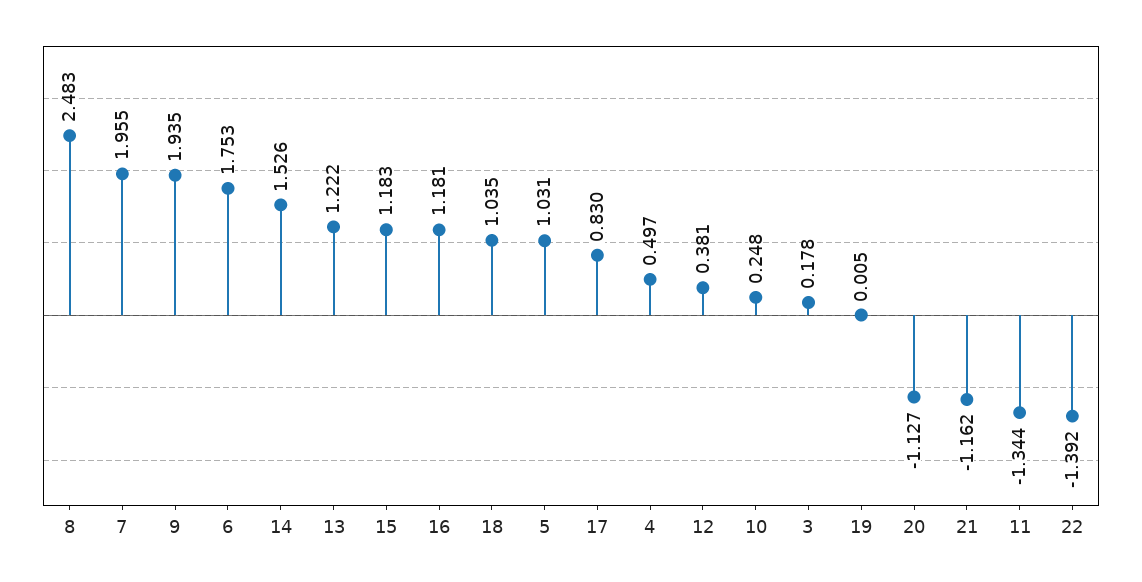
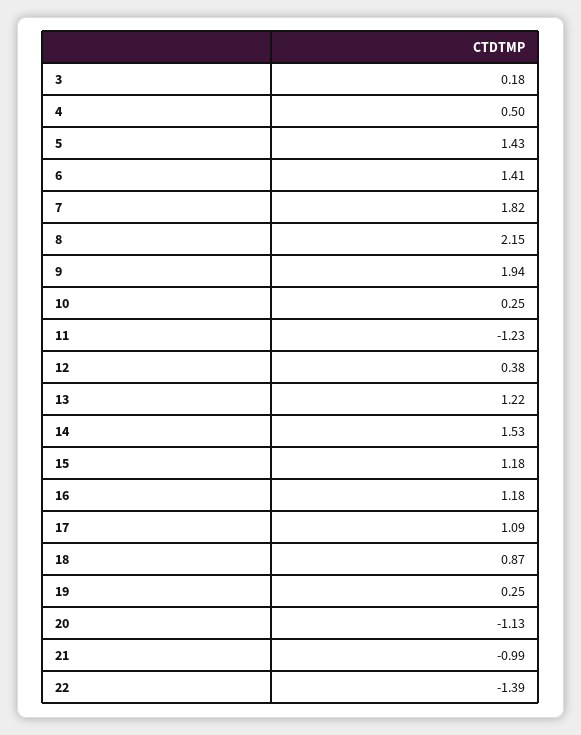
  {
-   "8": 2.483,
+   "8": 2.15,
-   "7": 1.955,
+   "7": 1.82,
    "9": 1.935,
-   "6": 1.753,
+   "6": 1.41,
    "14": 1.526,
    "13": 1.222,
    "15": 1.183,
    "16": 1.181,
-   "18": 1.035,
+   "18": 0.87,
-   "5": 1.031,
+   "5": 1.43,
-   "17": 0.83,
+   "17": 1.09,
    "4": 0.497,
    "12": 0.381,
    "10": 0.248,
    "3": 0.178,
-   "19": 0.005,
+   "19": 0.25,
    "20": -1.127,
-   "21": -1.162,
+   "21": -0.99,
-   "11": -1.344,
+   "11": -1.23,
    "22": -1.392
  }

